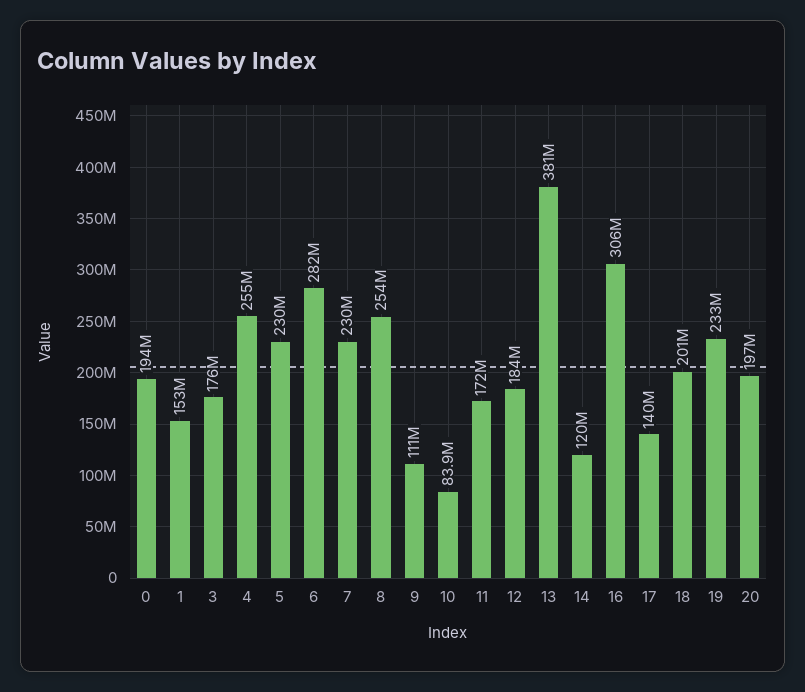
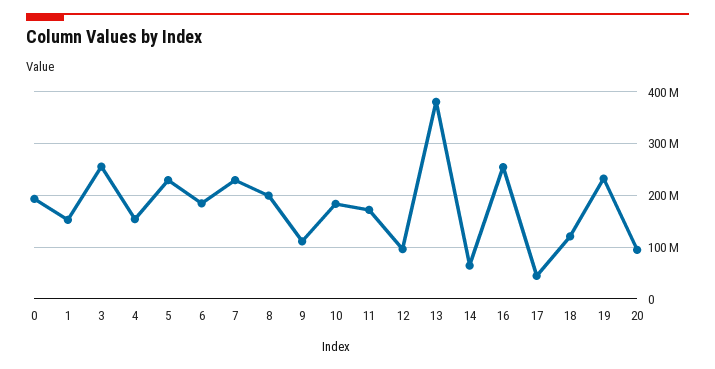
  {
    "0": 194000000,
    "1": 153000000,
-   "3": 176000000,
+   "3": 260000000,
-   "4": 255000000,
+   "4": 160000000,
    "5": 230000000,
-   "6": 282000000,
+   "6": 180000000,
    "7": 230000000,
-   "8": 254000000,
+   "8": 200000000,
    "9": 111000000,
-   "10": 83900000,
+   "10": 180000000,
    "11": 172000000,
-   "12": 184000000,
+   "12": 100000000,
    "13": 381000000,
-   "14": 120000000,
+   "14": 60000000,
-   "16": 306000000,
+   "16": 260000000,
-   "17": 140000000,
+   "17": 40000000,
-   "18": 201000000,
+   "18": 120000000,
    "19": 233000000,
-   "20": 197000000
+   "20": 100000000
  }

